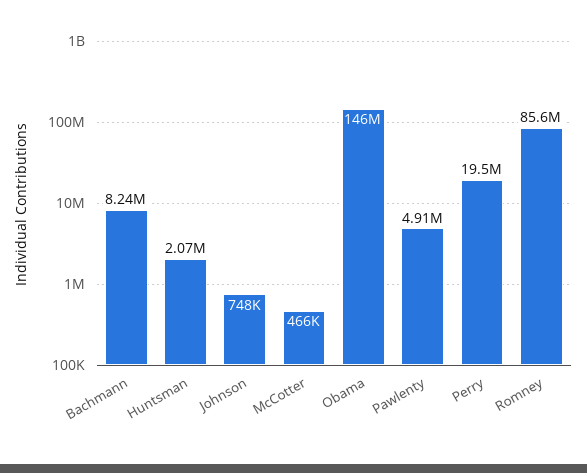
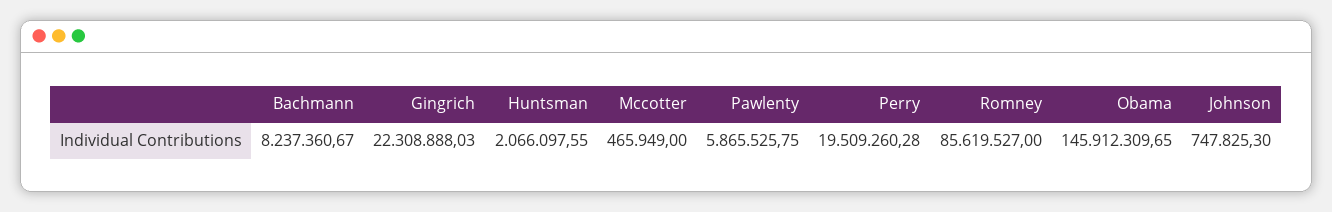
  {
    "Bachmann": 8237360.67,
    "Huntsman": 2066097.55,
    "Johnson": 747825.3,
    "McCotter": 465949,
    "Obama": 145912309.65,
-   "Pawlenty": 4910000,
+   "Pawlenty": 5865525.75,
    "Perry": 19509260.28,
-   "Romney": 85619527
+   "Romney": 85619527,
+   "Gingrich": 22308888.03
  }

